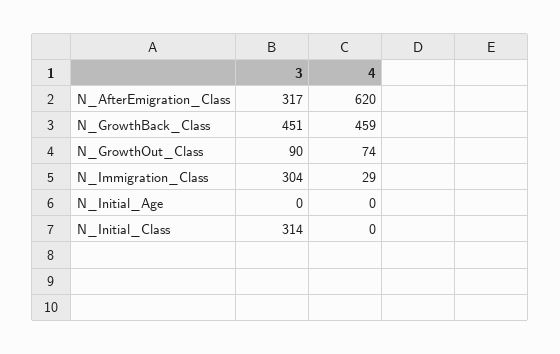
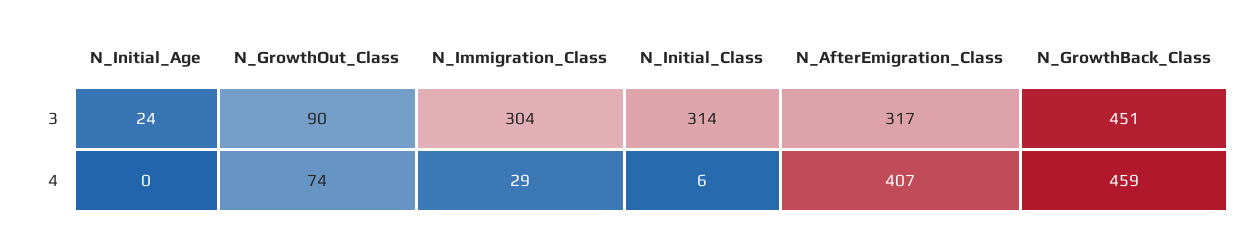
  {
    "3": {
      "N_AfterEmigration_Class": 317,
      "N_GrowthBack_Class": 451,
      "N_GrowthOut_Class": 90,
      "N_Immigration_Class": 304,
-     "N_Initial_Age": 0,
+     "N_Initial_Age": 24,
      "N_Initial_Class": 314
    },
    "4": {
-     "N_AfterEmigration_Class": 620,
+     "N_AfterEmigration_Class": 407,
      "N_GrowthBack_Class": 459,
      "N_GrowthOut_Class": 74,
      "N_Immigration_Class": 29,
      "N_Initial_Age": 0,
-     "N_Initial_Class": 0
+     "N_Initial_Class": 6
    }
  }

